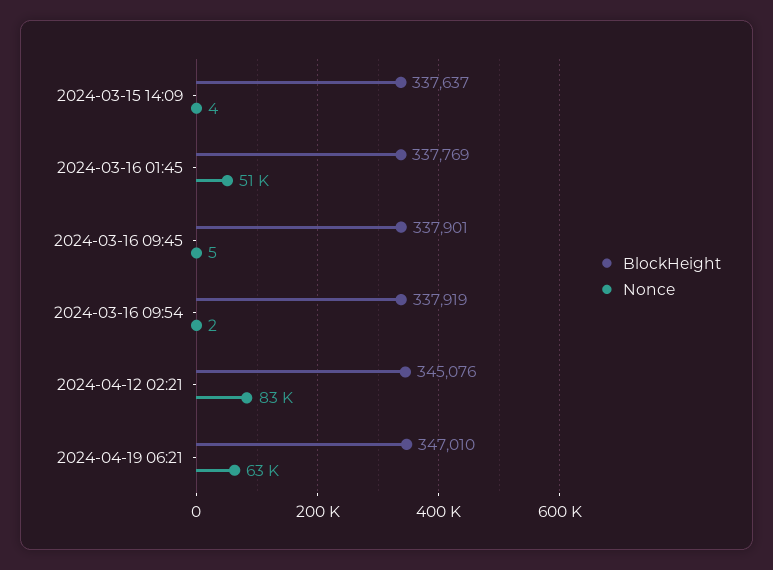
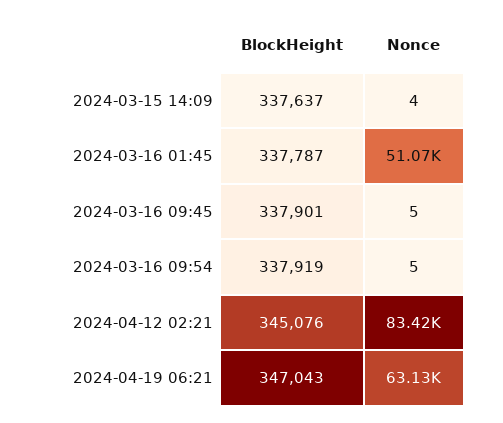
  {
    "BlockHeight": {
      "2024-03-15 14:09": 337637,
-     "2024-03-16 01:45": 337769,
+     "2024-03-16 01:45": 337787,
      "2024-03-16 09:45": 337901,
      "2024-03-16 09:54": 337919,
      "2024-04-12 02:21": 345076,
-     "2024-04-19 06:21": 347010
+     "2024-04-19 06:21": 347043
    },
    "Nonce": {
      "2024-03-15 14:09": 4,
      "2024-03-16 01:45": 51070,
      "2024-03-16 09:45": 5,
-     "2024-03-16 09:54": 2,
+     "2024-03-16 09:54": 5,
      "2024-04-12 02:21": 83420,
      "2024-04-19 06:21": 63130
    }
  }

